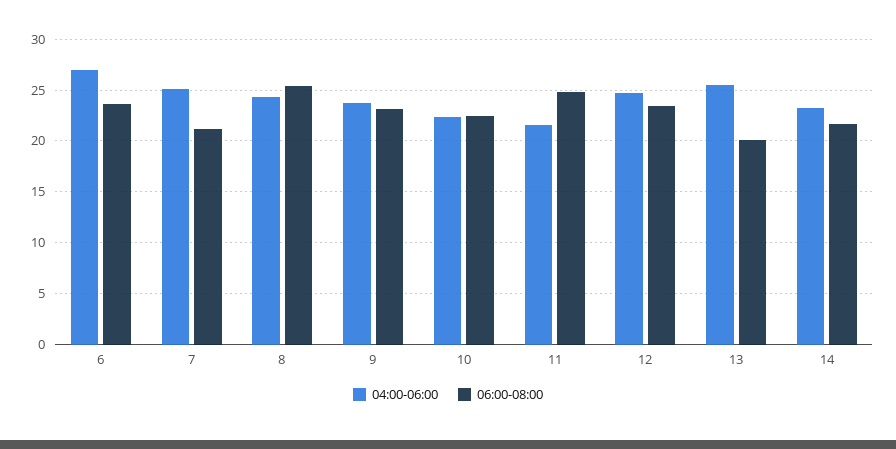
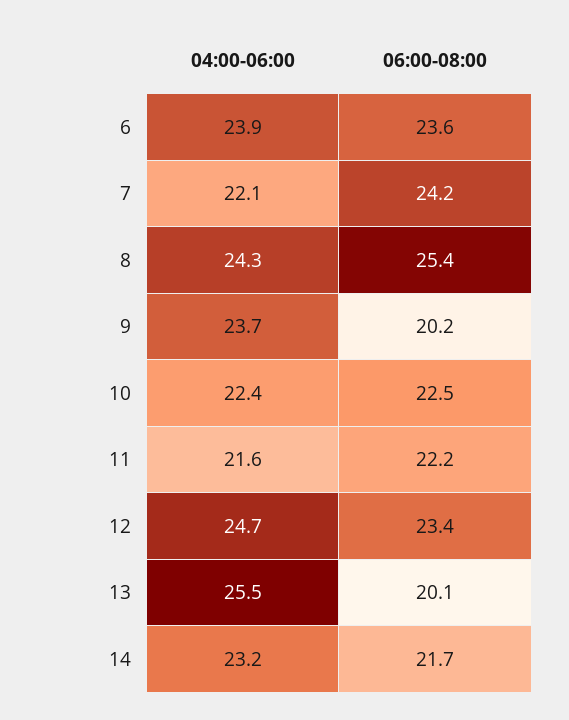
  {
    "04:00-06:00": {
-     "6": 27,
+     "6": 23.9,
-     "7": 25,
+     "7": 22.1,
      "8": 24.3,
      "9": 23.7,
      "10": 22.4,
      "11": 21.6,
      "12": 24.7,
      "13": 25.5,
      "14": 23.2
    },
    "06:00-08:00": {
      "6": 23.6,
-     "7": 21,
+     "7": 24.2,
      "8": 25.4,
-     "9": 23,
+     "9": 20.2,
      "10": 22.5,
-     "11": 25,
+     "11": 22.2,
      "12": 23.4,
      "13": 20.1,
      "14": 21.7
    }
  }

